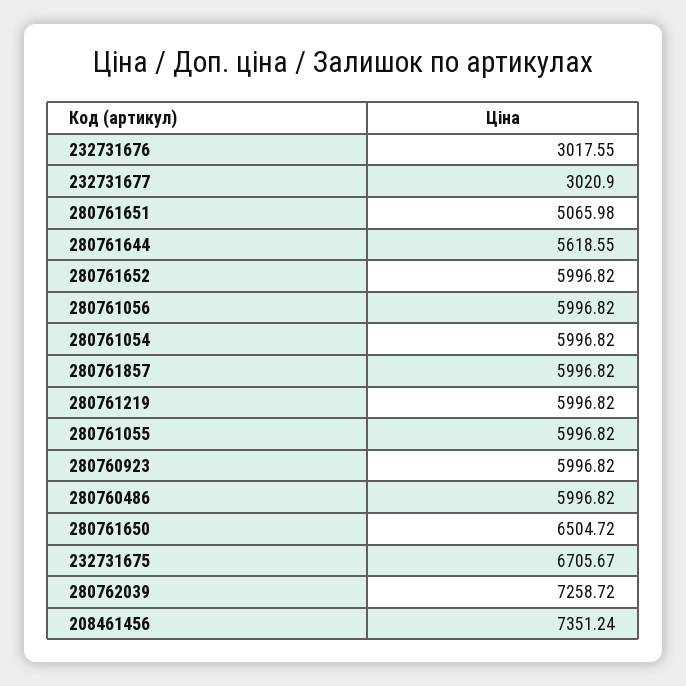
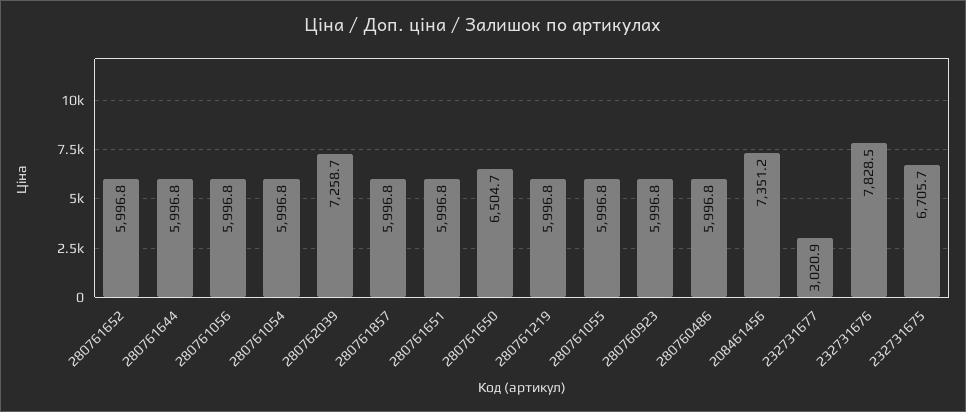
  {
-   "232731676": 3017.55,
+   "232731676": 7828.5,
    "232731677": 3020.9,
-   "280761651": 5065.98,
+   "280761651": 5996.8,
-   "280761644": 5618.55,
+   "280761644": 5996.8,
    "280761652": 5996.82,
    "280761056": 5996.82,
    "280761054": 5996.82,
    "280761857": 5996.82,
    "280761219": 5996.82,
    "280761055": 5996.82,
    "280760923": 5996.82,
    "280760486": 5996.82,
    "280761650": 6504.72,
    "232731675": 6705.67,
    "280762039": 7258.72,
    "208461456": 7351.24
  }

